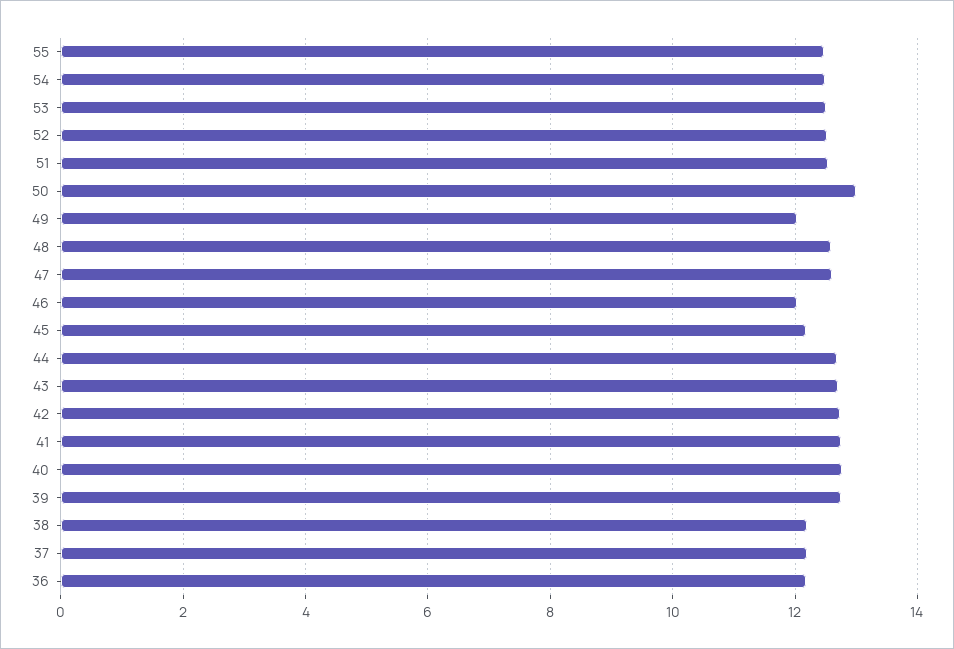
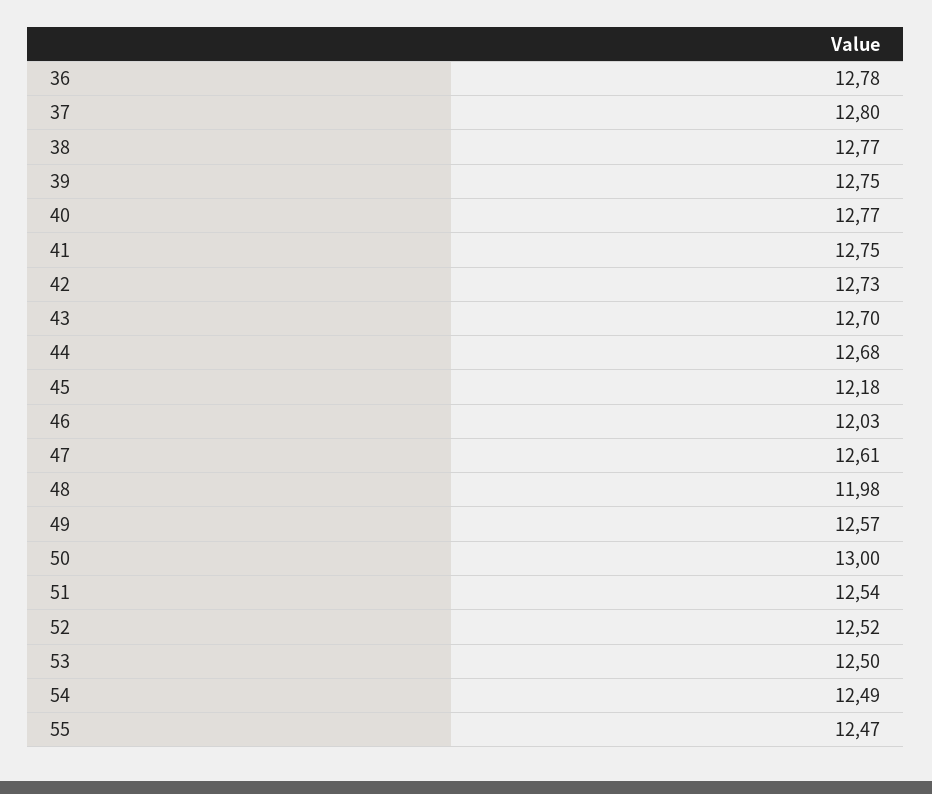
  {
    "55": 12.47,
    "54": 12.49,
    "53": 12.5,
    "52": 12.52,
    "51": 12.54,
    "50": 13,
-   "49": 12,
+   "49": 12.57,
-   "48": 12.6,
+   "48": 11.98,
    "47": 12.61,
    "46": 12.03,
    "45": 12.18,
    "44": 12.68,
    "43": 12.7,
    "42": 12.73,
    "41": 12.75,
    "40": 12.77,
    "39": 12.75,
-   "38": 12.2,
+   "38": 12.77,
-   "37": 12.2,
+   "37": 12.8,
-   "36": 12.2
+   "36": 12.78
  }

